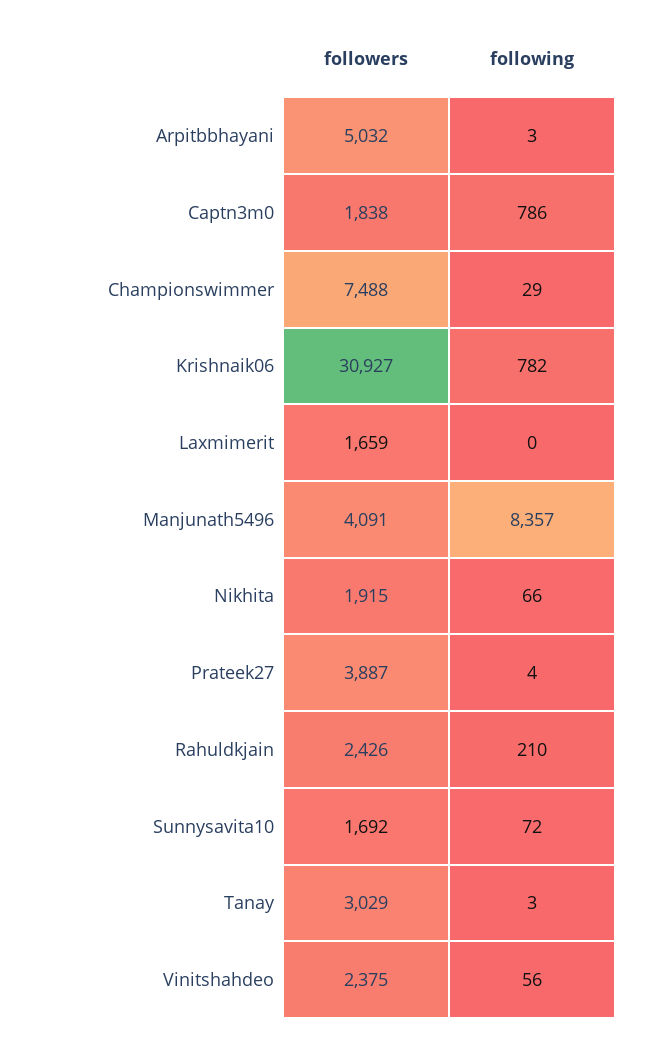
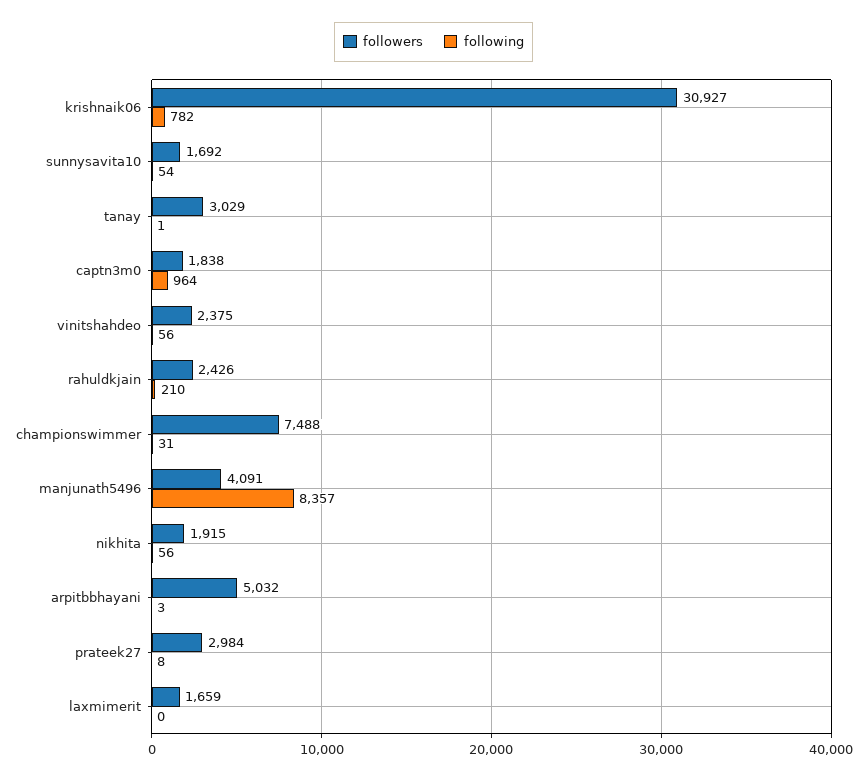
  {
    "followers": {
      "Arpitbbhayani": 5032,
      "Captn3m0": 1838,
      "Championswimmer": 7488,
      "Krishnaik06": 30927,
      "Laxmimerit": 1659,
      "Manjunath5496": 4091,
      "Nikhita": 1915,
-     "Prateek27": 3887,
+     "Prateek27": 2984,
      "Rahuldkjain": 2426,
      "Sunnysavita10": 1692,
      "Tanay": 3029,
      "Vinitshahdeo": 2375
    },
    "following": {
      "Arpitbbhayani": 3,
-     "Captn3m0": 786,
+     "Captn3m0": 964,
-     "Championswimmer": 29,
+     "Championswimmer": 31,
      "Krishnaik06": 782,
      "Laxmimerit": 0,
      "Manjunath5496": 8357,
-     "Nikhita": 66,
+     "Nikhita": 56,
-     "Prateek27": 4,
+     "Prateek27": 8,
      "Rahuldkjain": 210,
-     "Sunnysavita10": 72,
+     "Sunnysavita10": 54,
-     "Tanay": 3,
+     "Tanay": 1,
      "Vinitshahdeo": 56
    }
  }

